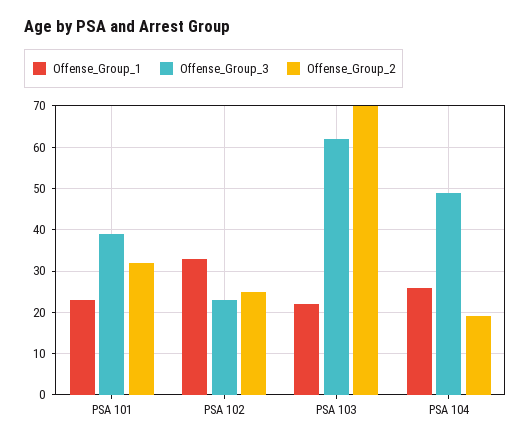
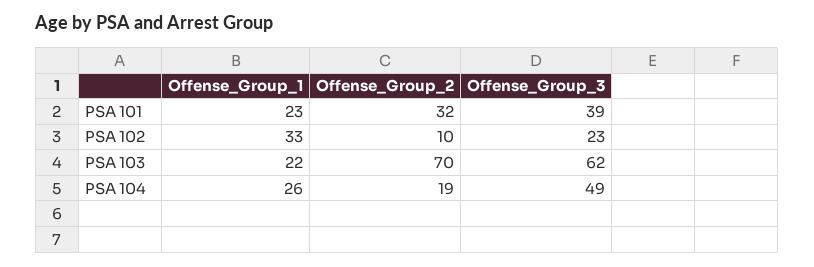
  {
    "Offense_Group_1": {
      "PSA 101": 23,
      "PSA 102": 33,
      "PSA 103": 22,
      "PSA 104": 26
    },
    "Offense_Group_3": {
      "PSA 101": 39,
      "PSA 102": 23,
      "PSA 103": 62,
      "PSA 104": 49
    },
    "Offense_Group_2": {
      "PSA 101": 32,
-     "PSA 102": 25,
+     "PSA 102": 10,
      "PSA 103": 70,
      "PSA 104": 19
    }
  }

